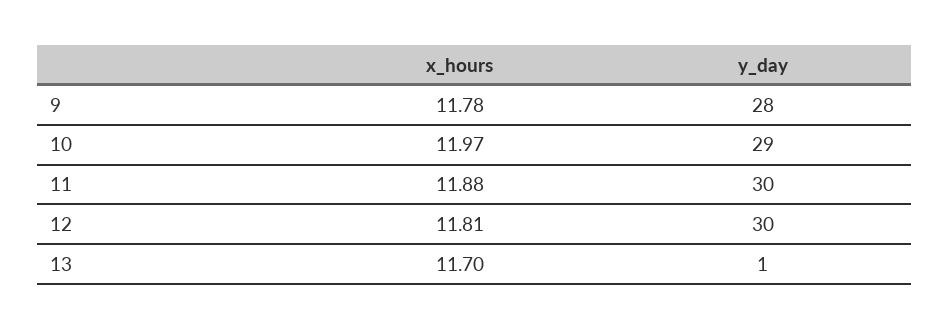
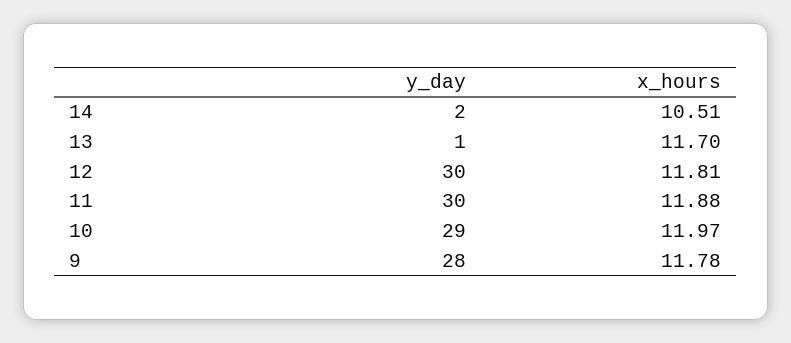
  {
    "x_hours": {
      "9": 11.78,
      "10": 11.97,
      "11": 11.88,
      "12": 11.81,
-     "13": 11.7
+     "13": 11.7,
+     "14": 10.51
    },
    "y_day": {
      "9": 28,
      "10": 29,
      "11": 30,
      "12": 30,
-     "13": 1
+     "13": 1,
+     "14": 2
    }
  }

